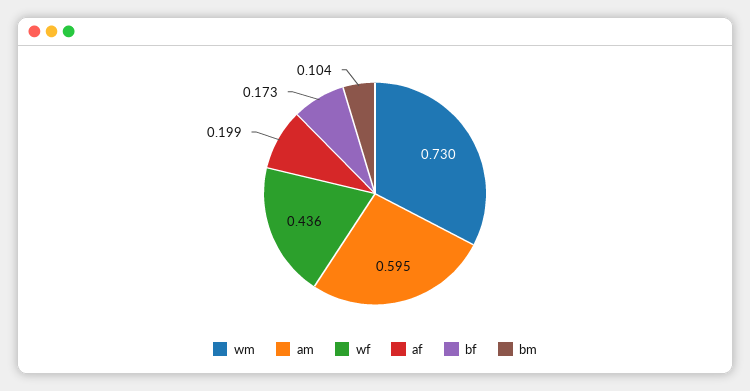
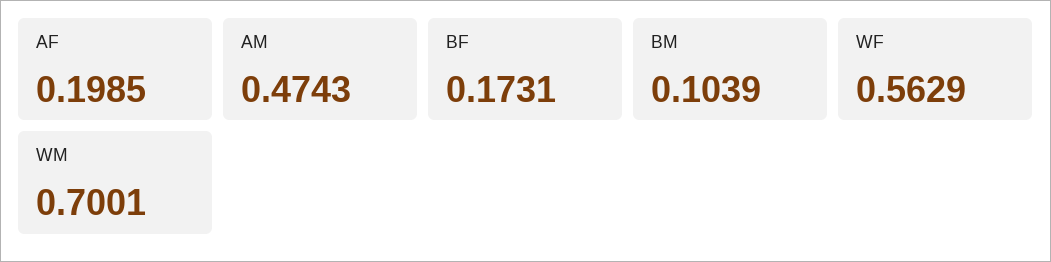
  {
-   "wm": 0.73,
+   "wm": 0.7001,
-   "am": 0.595,
+   "am": 0.4743,
-   "wf": 0.436,
+   "wf": 0.5629,
    "af": 0.1985,
    "bf": 0.1731,
    "bm": 0.1039
  }

